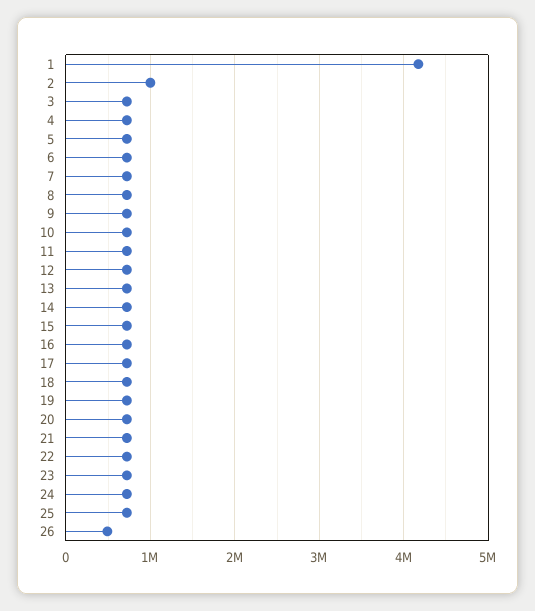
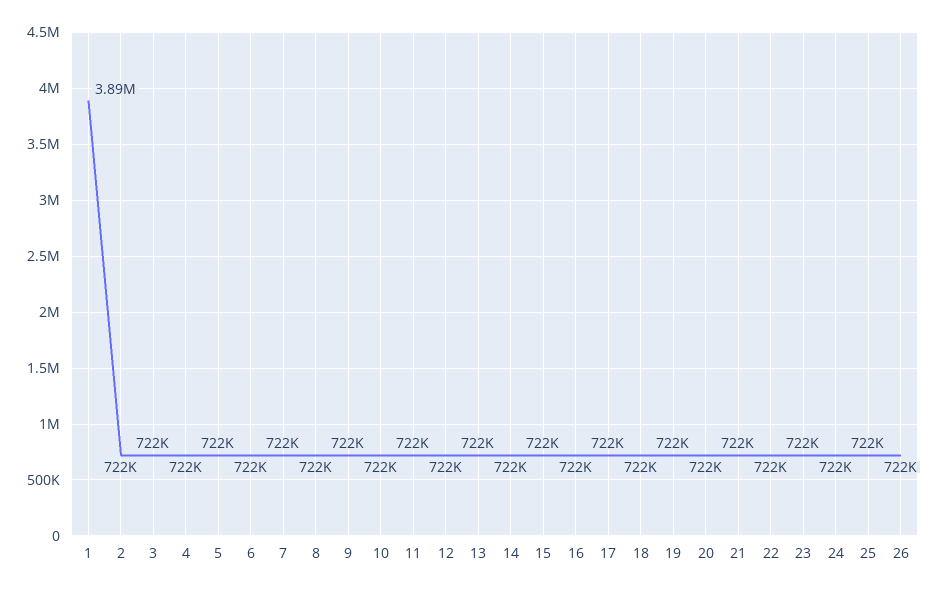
  {
-   "1": 4200000,
+   "1": 3890000,
-   "2": 1000000,
+   "2": 722000,
    "3": 722000,
    "4": 722000,
    "5": 722000,
    "6": 722000,
    "7": 722000,
    "8": 722000,
    "9": 722000,
    "10": 722000,
    "11": 722000,
    "12": 722000,
    "13": 722000,
    "14": 722000,
    "15": 722000,
    "16": 722000,
    "17": 722000,
    "18": 722000,
    "19": 722000,
    "20": 722000,
    "21": 722000,
    "22": 722000,
    "23": 722000,
    "24": 722000,
    "25": 722000,
-   "26": 500000
+   "26": 722000
  }

